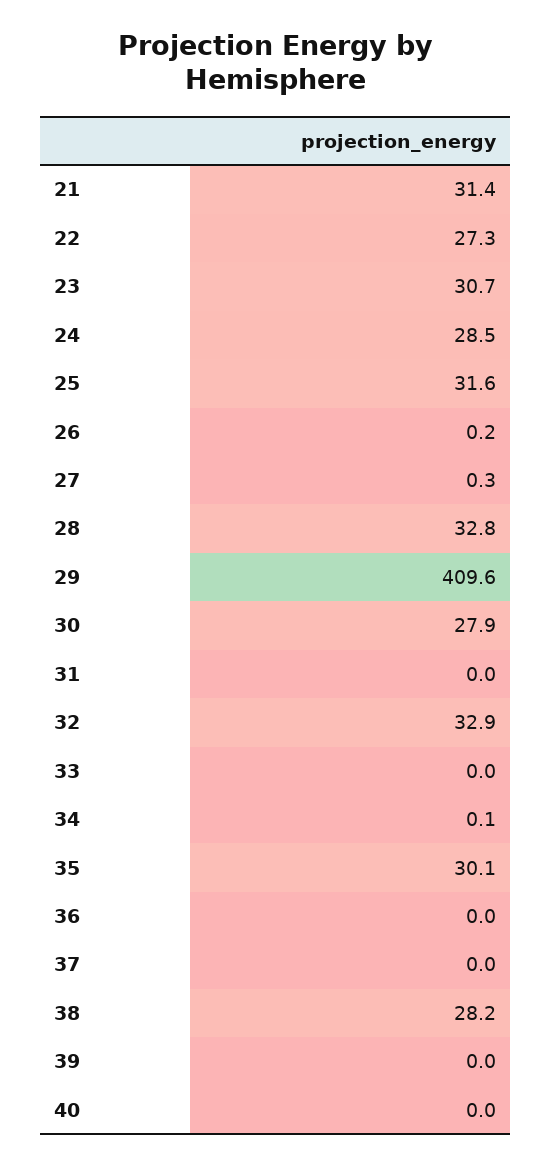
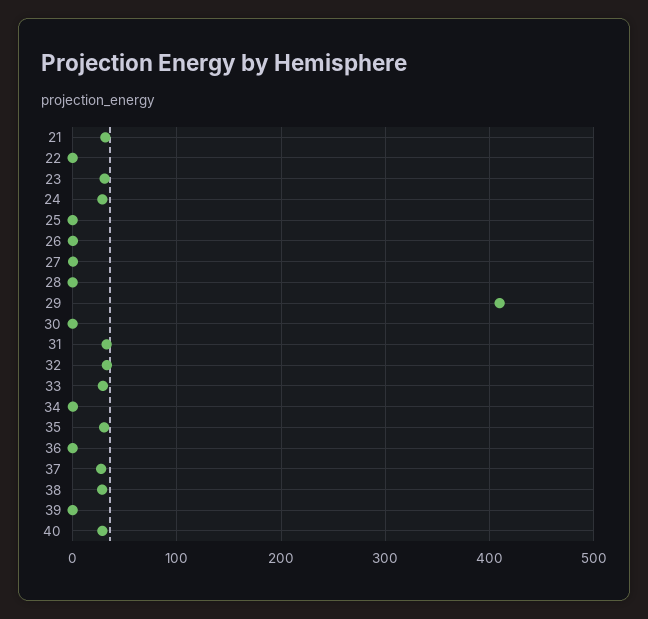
  {
    "21": 31.4,
-   "22": 27.3,
+   "22": 0,
    "23": 30.7,
    "24": 28.5,
-   "25": 31.6,
+   "25": 0,
    "26": 0.2,
    "27": 0.3,
-   "28": 32.8,
+   "28": 0,
    "29": 409.6,
-   "30": 27.9,
+   "30": 0,
-   "31": 0,
+   "31": 30,
    "32": 32.9,
-   "33": 0,
+   "33": 30,
    "34": 0.1,
    "35": 30.1,
    "36": 0,
-   "37": 0,
+   "37": 30,
    "38": 28.2,
    "39": 0,
-   "40": 0
+   "40": 30
  }

